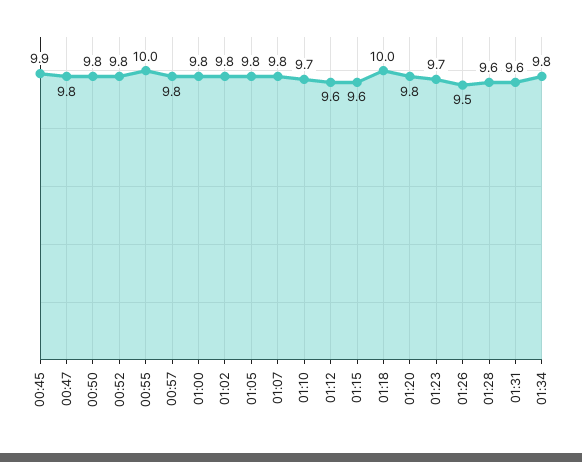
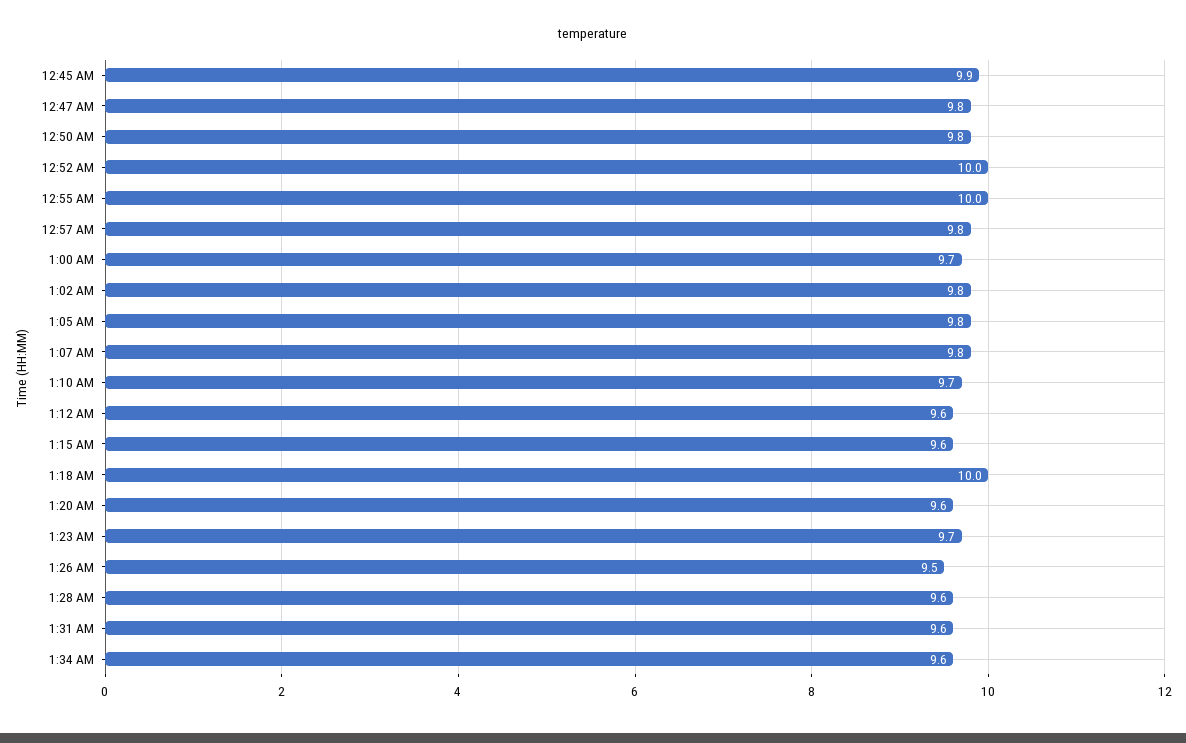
  {
    "00:45": 9.9,
    "00:47": 9.8,
    "00:50": 9.8,
-   "00:52": 9.8,
+   "00:52": 10,
    "00:55": 10,
    "00:57": 9.8,
-   "01:00": 9.8,
+   "01:00": 9.7,
    "01:02": 9.8,
    "01:05": 9.8,
    "01:07": 9.8,
    "01:10": 9.7,
    "01:12": 9.6,
    "01:15": 9.6,
    "01:18": 10,
-   "01:20": 9.8,
+   "01:20": 9.6,
    "01:23": 9.7,
    "01:26": 9.5,
    "01:28": 9.6,
    "01:31": 9.6,
-   "01:34": 9.8
+   "01:34": 9.6
  }

